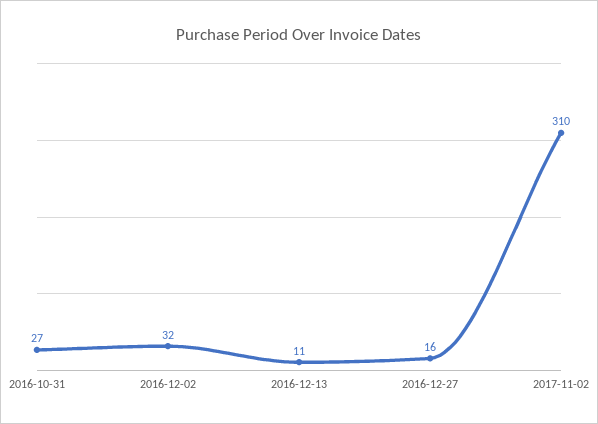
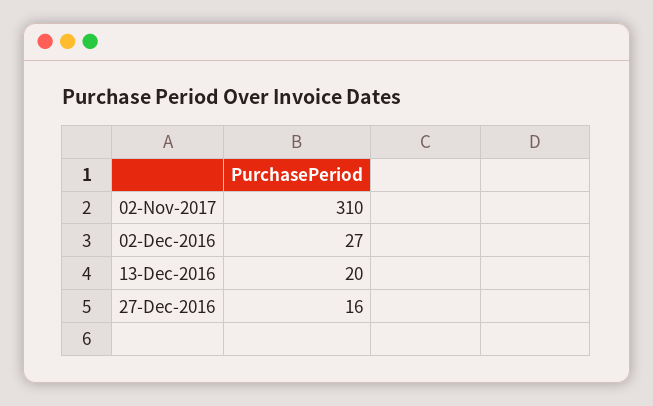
  {
-   "2016-10-31": 27,
-   "2016-12-02": 32,
+   "2016-12-02": 27,
-   "2016-12-13": 11,
+   "2016-12-13": 20,
    "2016-12-27": 16,
    "2017-11-02": 310
  }

